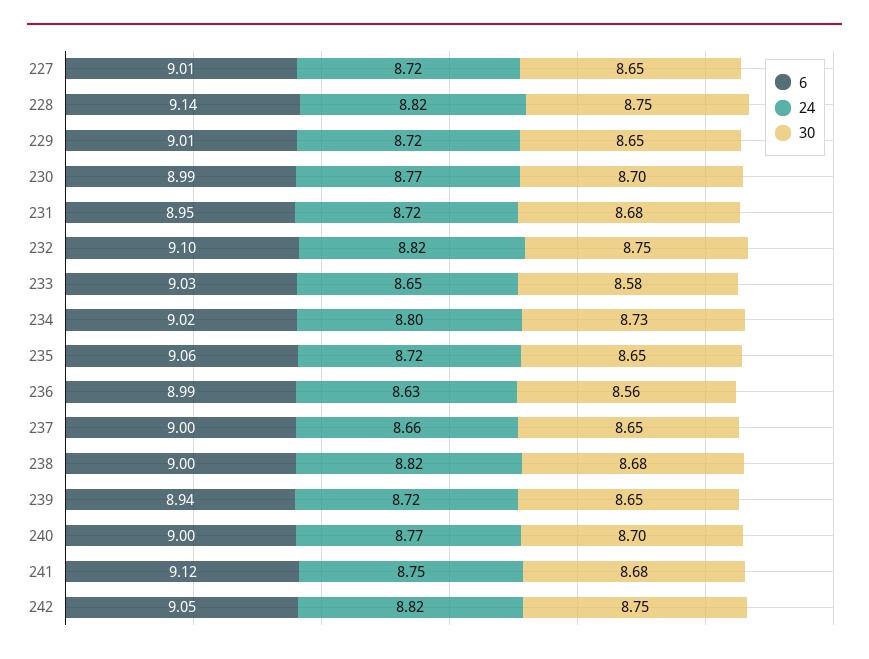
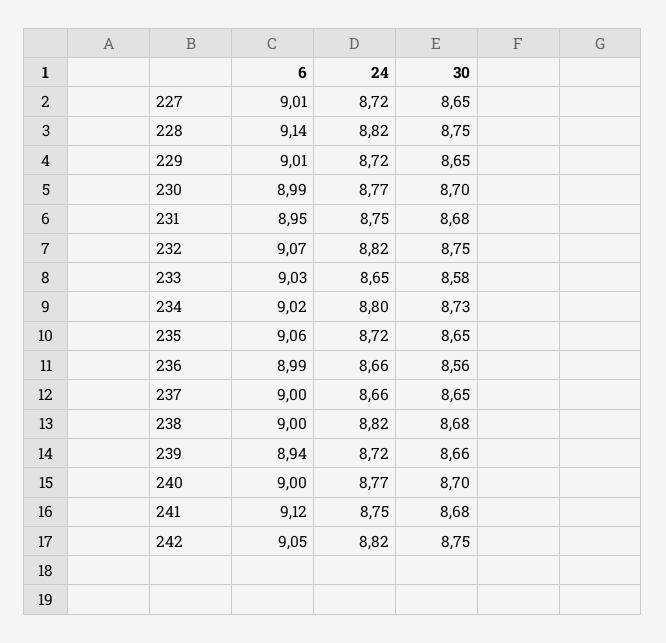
  {
    "6": {
      "227": 9.01,
      "228": 9.14,
      "229": 9.01,
      "230": 8.99,
      "231": 8.95,
-     "232": 9.1,
+     "232": 9.07,
      "233": 9.03,
      "234": 9.02,
      "235": 9.06,
      "236": 8.99,
      "237": 9,
      "238": 9,
      "239": 8.94,
      "240": 9,
      "241": 9.12,
      "242": 9.05
    },
    "24": {
      "227": 8.72,
      "228": 8.82,
      "229": 8.72,
      "230": 8.77,
-     "231": 8.72,
+     "231": 8.75,
      "232": 8.82,
      "233": 8.65,
      "234": 8.8,
      "235": 8.72,
-     "236": 8.63,
+     "236": 8.66,
      "237": 8.66,
      "238": 8.82,
      "239": 8.72,
      "240": 8.77,
      "241": 8.75,
      "242": 8.82
    },
    "30": {
      "227": 8.65,
      "228": 8.75,
      "229": 8.65,
      "230": 8.7,
      "231": 8.68,
      "232": 8.75,
      "233": 8.58,
      "234": 8.73,
      "235": 8.65,
      "236": 8.56,
      "237": 8.65,
      "238": 8.68,
-     "239": 8.65,
+     "239": 8.66,
      "240": 8.7,
      "241": 8.68,
      "242": 8.75
    }
  }

